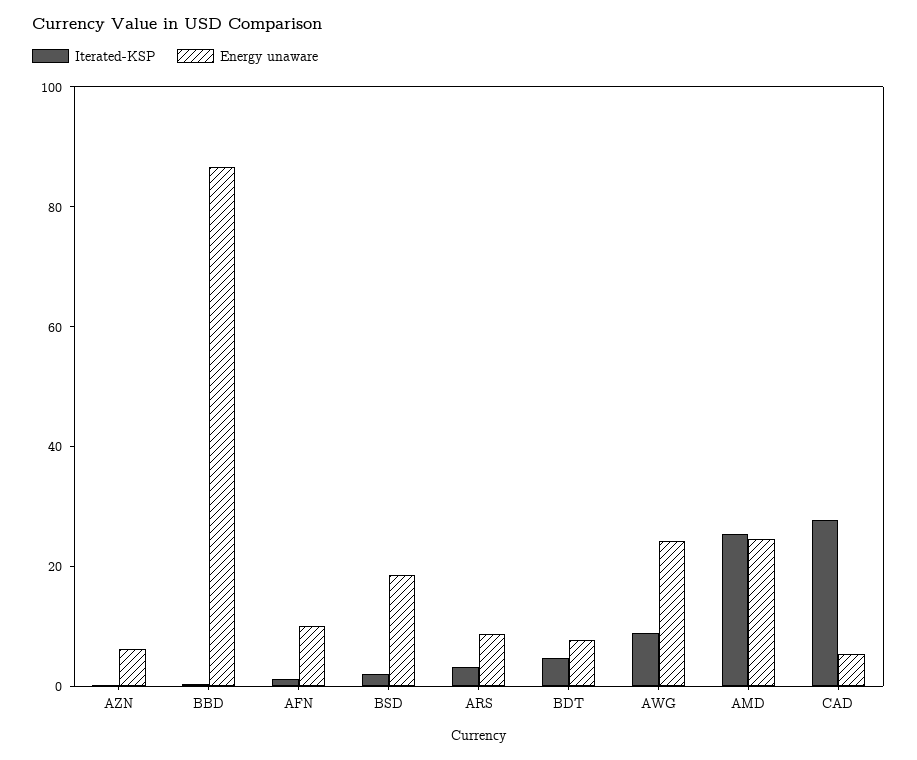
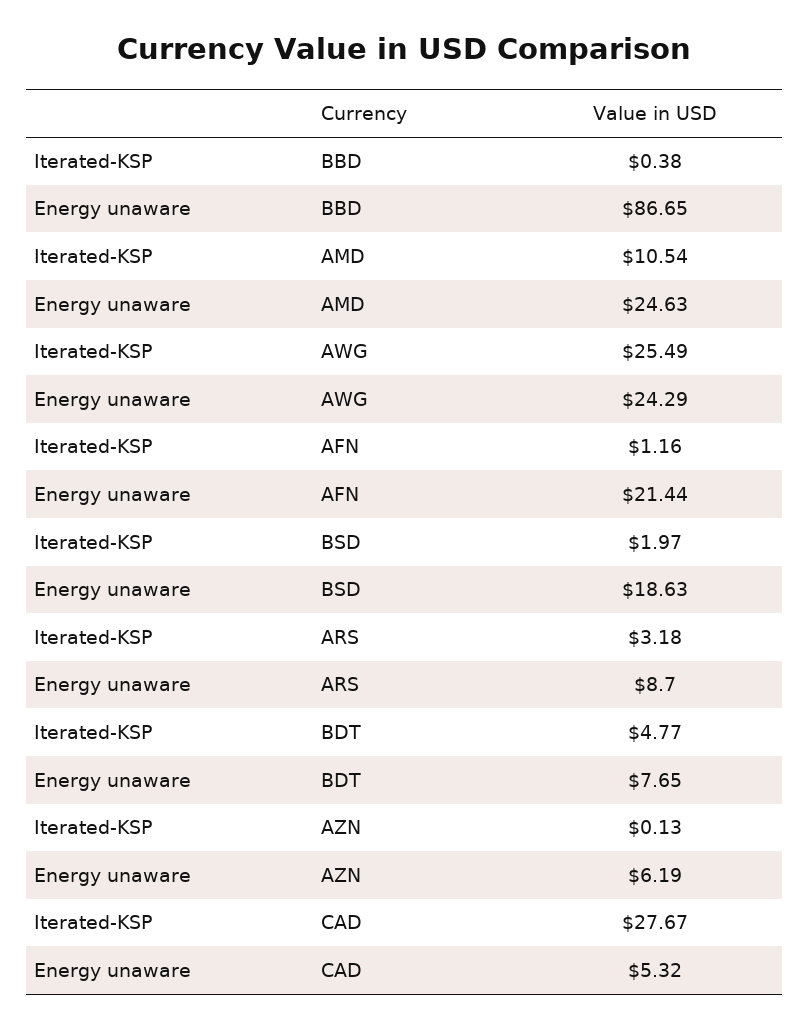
  {
    "Iterated-KSP": {
      "AZN": 0.13,
      "BBD": 0.38,
      "AFN": 1.16,
      "BSD": 1.97,
      "ARS": 3.18,
      "BDT": 4.77,
-     "AWG": 10,
+     "AWG": 25.49,
-     "AMD": 25,
+     "AMD": 10.54,
      "CAD": 27.67
    },
    "Energy unaware": {
      "AZN": 6.19,
      "BBD": 86.65,
-     "AFN": 10,
+     "AFN": 21.44,
      "BSD": 18.63,
      "ARS": 8.7,
      "BDT": 7.65,
      "AWG": 24.29,
      "AMD": 24.63,
      "CAD": 5.32
    }
  }

